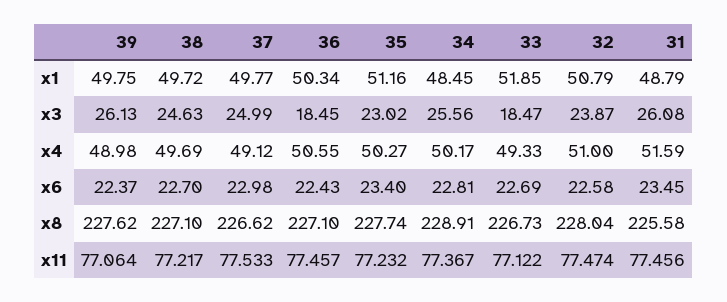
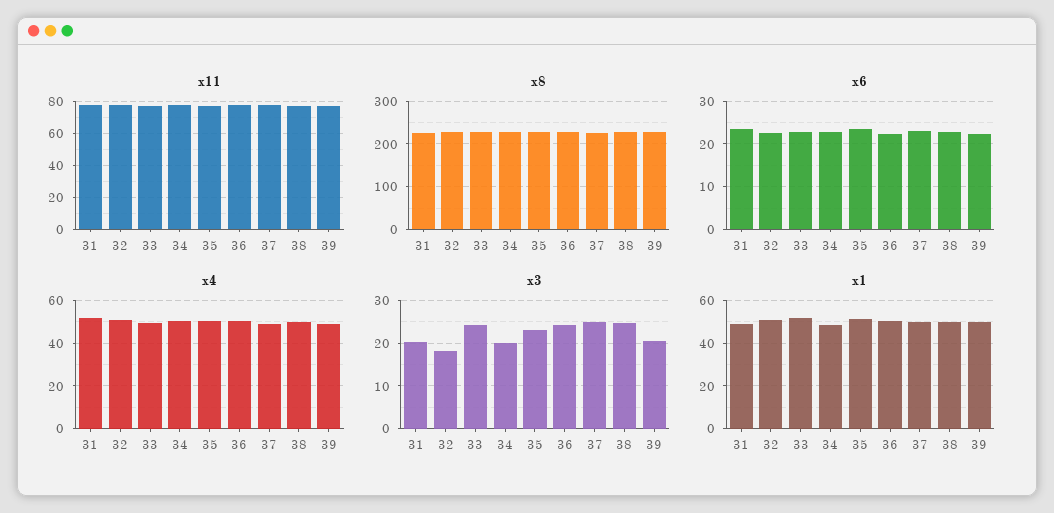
  {
    "x1": {
      "39": 49.75,
      "38": 49.72,
      "37": 49.77,
      "36": 50.34,
      "35": 51.16,
      "34": 48.45,
      "33": 51.85,
      "32": 50.79,
      "31": 48.79
    },
    "x3": {
-     "39": 26.13,
+     "39": 20,
      "38": 24.63,
      "37": 24.99,
-     "36": 18.45,
+     "36": 24,
      "35": 23.02,
-     "34": 25.56,
+     "34": 20,
-     "33": 18.47,
+     "33": 24,
-     "32": 23.87,
+     "32": 18,
-     "31": 26.08
+     "31": 20
    },
    "x4": {
      "39": 48.98,
      "38": 49.69,
      "37": 49.12,
      "36": 50.55,
      "35": 50.27,
      "34": 50.17,
      "33": 49.33,
      "32": 51,
      "31": 51.59
    },
    "x6": {
      "39": 22.37,
      "38": 22.7,
      "37": 22.98,
      "36": 22.43,
      "35": 23.4,
      "34": 22.81,
      "33": 22.69,
      "32": 22.58,
      "31": 23.45
    },
    "x8": {
      "39": 227.62,
      "38": 227.1,
      "37": 226.62,
      "36": 227.1,
      "35": 227.74,
      "34": 228.91,
      "33": 226.73,
      "32": 228.04,
      "31": 225.58
    },
    "x11": {
      "39": 77.064,
      "38": 77.217,
      "37": 77.533,
      "36": 77.457,
      "35": 77.232,
      "34": 77.367,
      "33": 77.122,
      "32": 77.474,
      "31": 77.456
    }
  }

